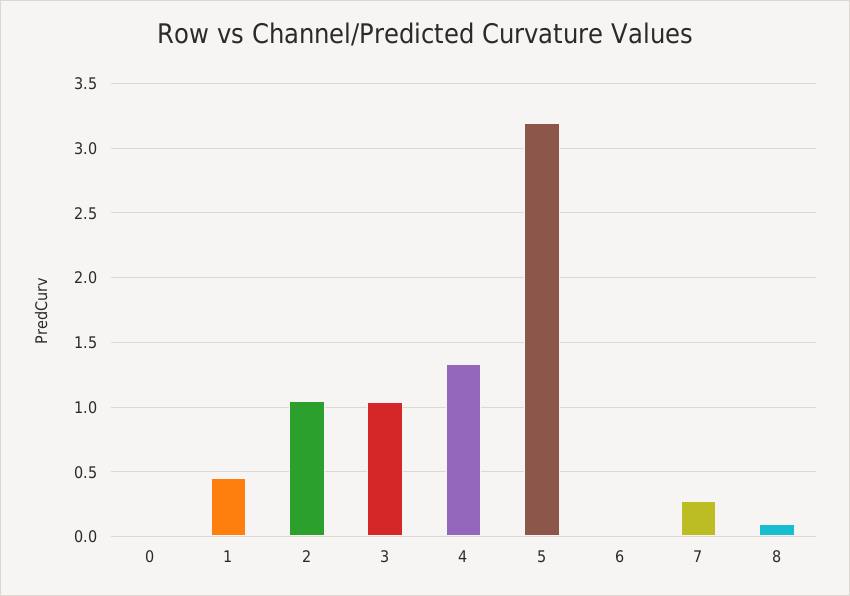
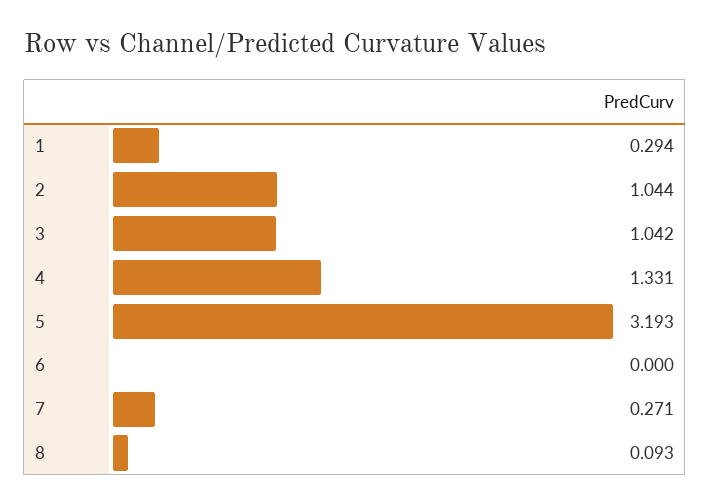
  {
-   "0": 0,
-   "1": 0.45,
+   "1": 0.294,
    "2": 1.044,
    "3": 1.042,
    "4": 1.331,
    "5": 3.193,
    "6": 0,
    "7": 0.271,
    "8": 0.093
  }

